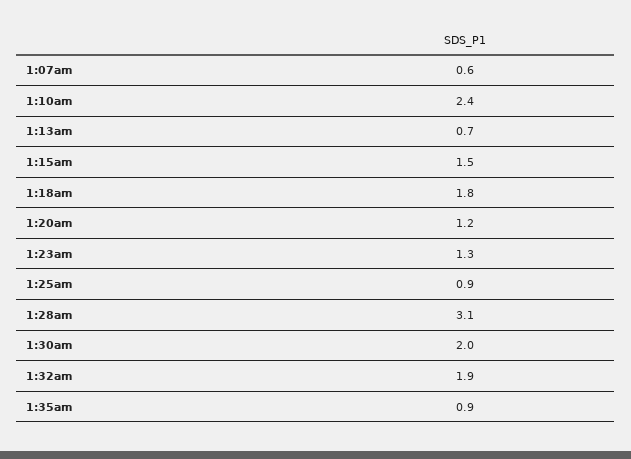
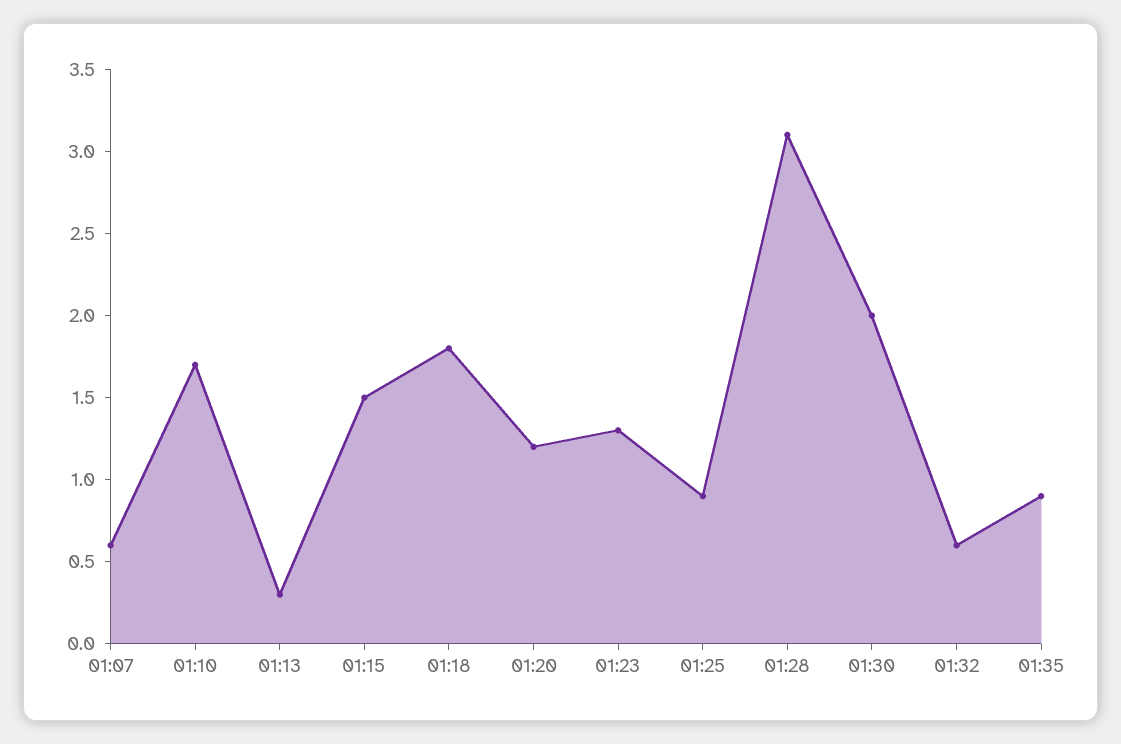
  {
    "1:07am": 0.6,
-   "1:10am": 2.4,
+   "1:10am": 1.7,
-   "1:13am": 0.7,
+   "1:13am": 0.3,
    "1:15am": 1.5,
    "1:18am": 1.8,
    "1:20am": 1.2,
    "1:23am": 1.3,
    "1:25am": 0.9,
    "1:28am": 3.1,
    "1:30am": 2,
-   "1:32am": 1.9,
+   "1:32am": 0.6,
    "1:35am": 0.9
  }

